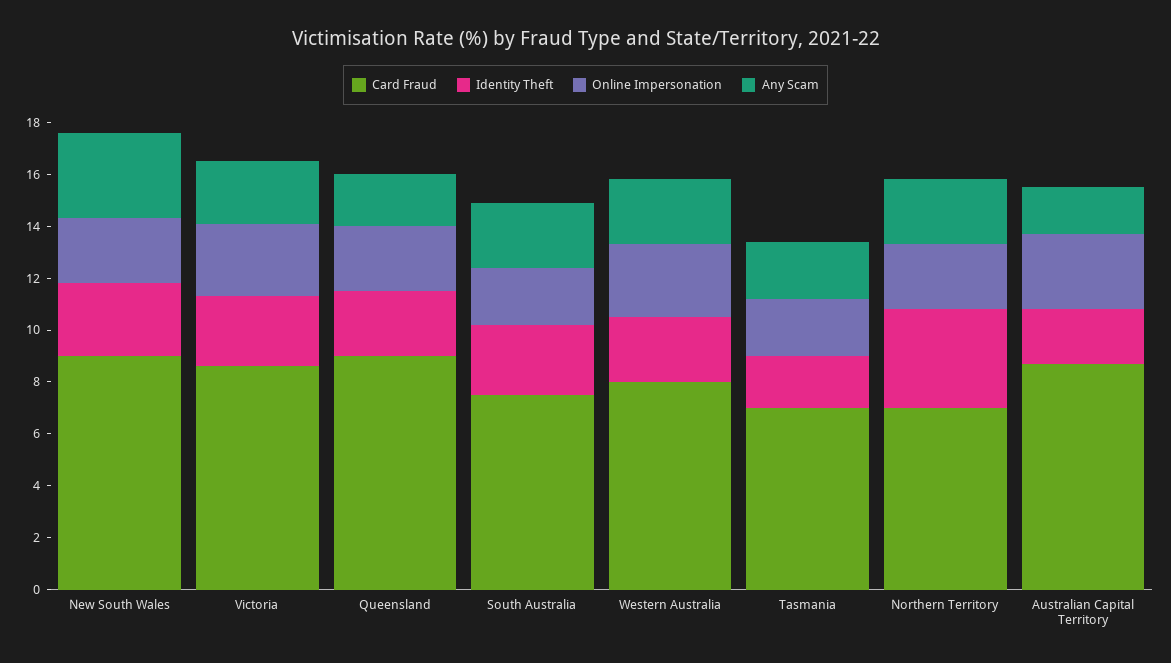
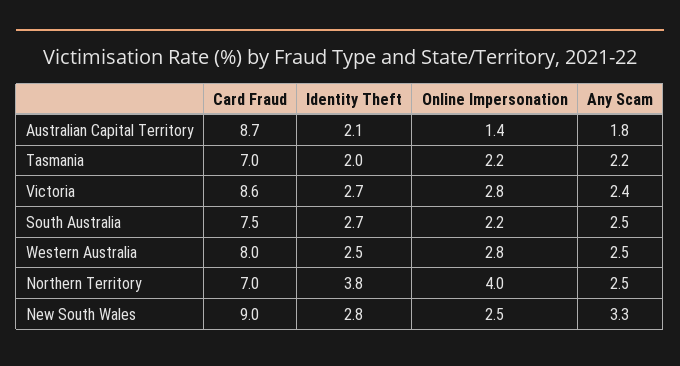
  {
    "Card Fraud": {
      "New South Wales": 9,
      "Victoria": 8.6,
-     "Queensland": 9,
      "South Australia": 7.5,
      "Western Australia": 8,
      "Tasmania": 7,
      "Northern Territory": 7,
      "Australian Capital Territory": 8.7
    },
    "Identity Theft": {
      "New South Wales": 2.8,
      "Victoria": 2.7,
-     "Queensland": 2.5,
      "South Australia": 2.7,
      "Western Australia": 2.5,
      "Tasmania": 2,
      "Northern Territory": 3.8,
      "Australian Capital Territory": 2.1
    },
    "Online Impersonation": {
      "New South Wales": 2.5,
      "Victoria": 2.8,
-     "Queensland": 2.5,
      "South Australia": 2.2,
      "Western Australia": 2.8,
      "Tasmania": 2.2,
-     "Northern Territory": 2.5,
+     "Northern Territory": 4,
-     "Australian Capital Territory": 3
+     "Australian Capital Territory": 1.4
    },
    "Any Scam": {
      "New South Wales": 3.3,
      "Victoria": 2.4,
-     "Queensland": 2,
      "South Australia": 2.5,
      "Western Australia": 2.5,
      "Tasmania": 2.2,
      "Northern Territory": 2.5,
      "Australian Capital Territory": 1.8
    }
  }

